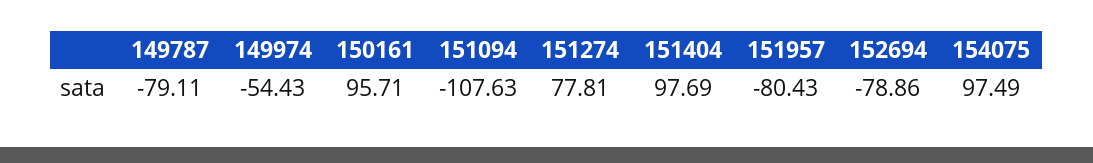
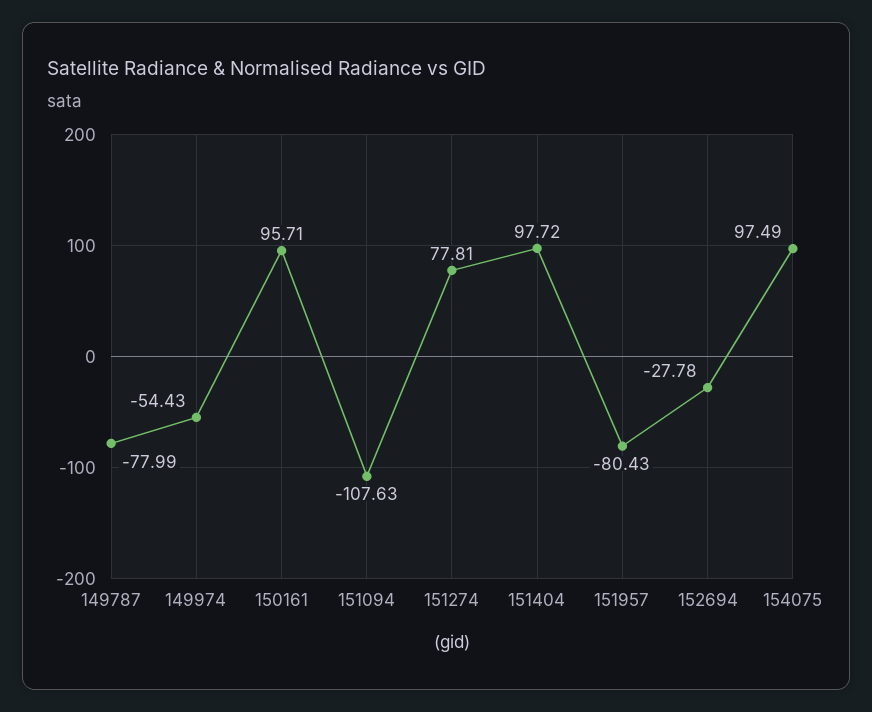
  {
-   "149787": -79.11,
+   "149787": -77.99,
    "149974": -54.43,
    "150161": 95.71,
    "151094": -107.63,
    "151274": 77.81,
-   "151404": 97.69,
+   "151404": 97.72,
    "151957": -80.43,
-   "152694": -78.86,
+   "152694": -27.78,
    "154075": 97.49
  }

